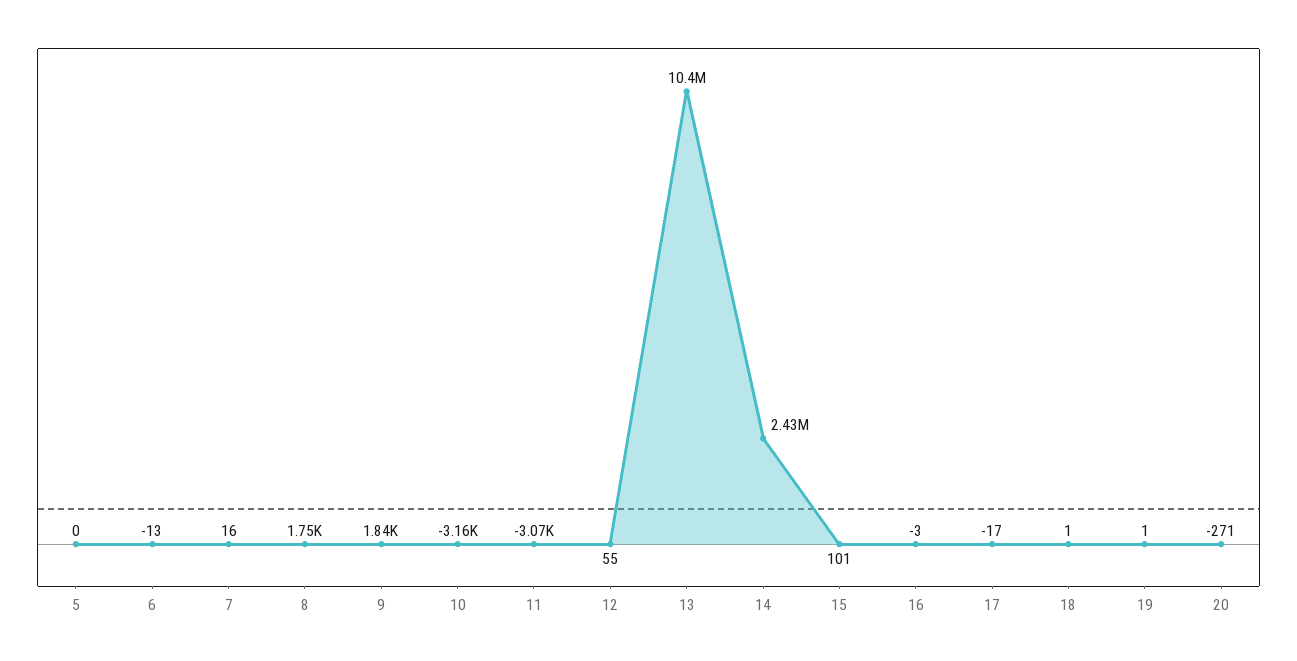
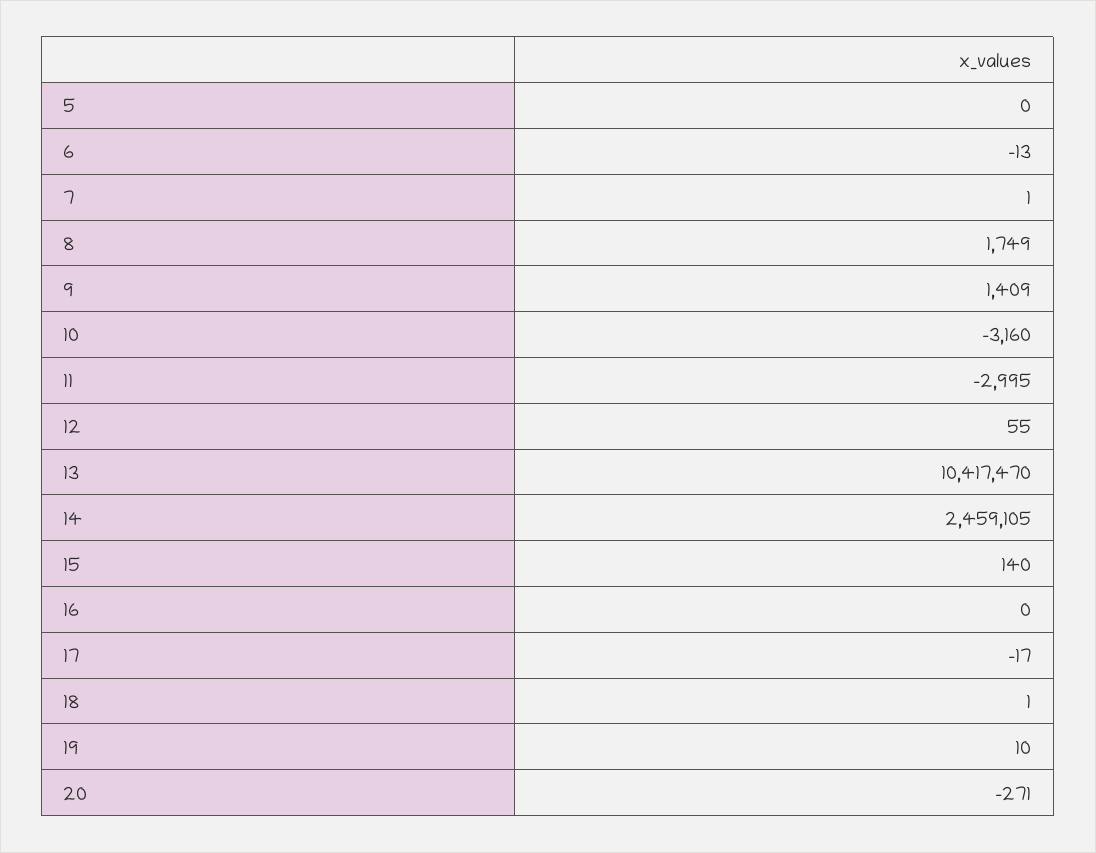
  {
    "5": 0,
    "6": -13,
-   "7": 16,
+   "7": 1,
    "8": 1749,
-   "9": 1840,
+   "9": 1409,
    "10": -3160,
-   "11": -3070,
+   "11": -2995,
    "12": 55,
    "13": 10417470,
-   "14": 2430000,
+   "14": 2459105,
-   "15": 101,
+   "15": 140,
-   "16": -3,
+   "16": 0,
    "17": -17,
    "18": 1,
-   "19": 1,
+   "19": 10,
    "20": -271
  }

